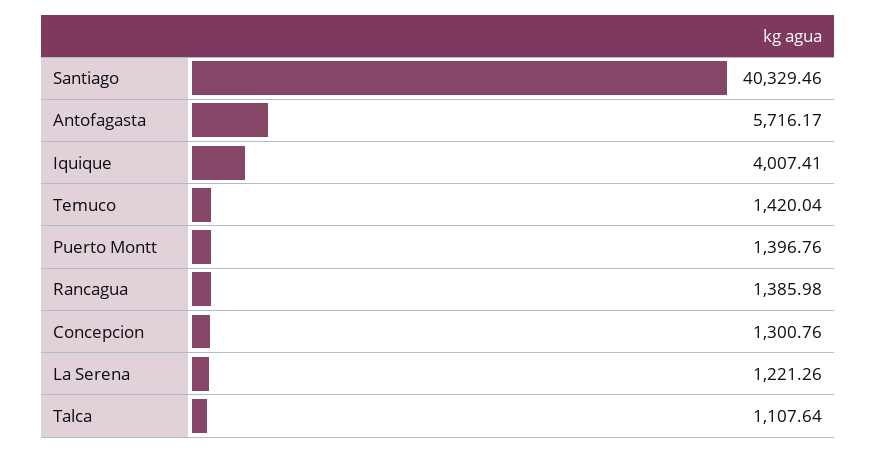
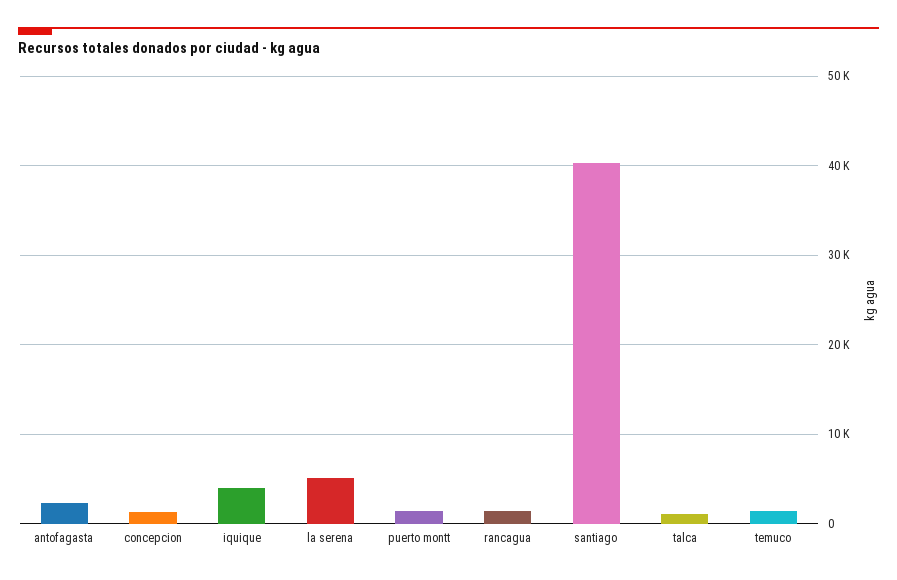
  {
    "Santiago": 40329.46,
-   "Antofagasta": 5716.17,
+   "Antofagasta": 2000,
    "Iquique": 4007.41,
    "Temuco": 1420.04,
    "Puerto Montt": 1396.76,
    "Rancagua": 1385.98,
    "Concepcion": 1300.76,
-   "La Serena": 1221.26,
+   "La Serena": 5000,
    "Talca": 1107.64
  }

